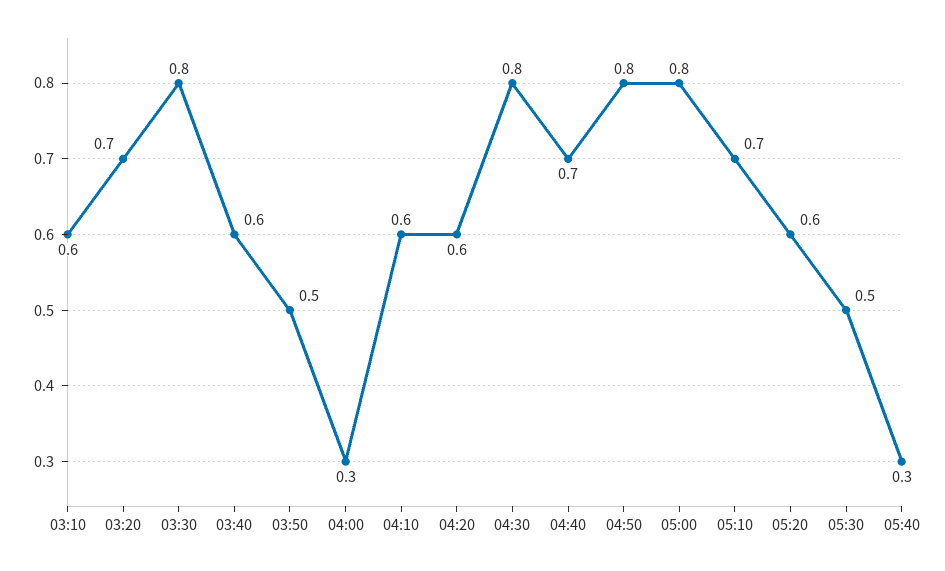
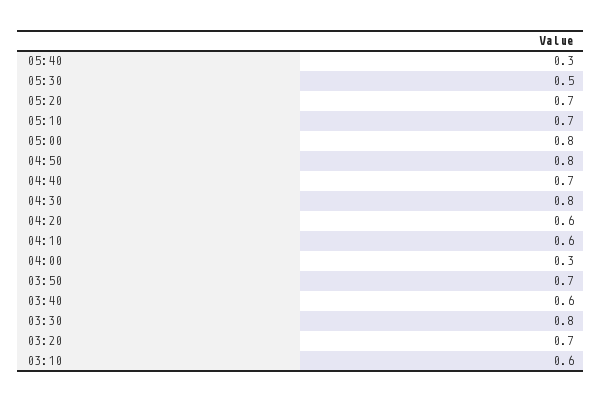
  {
    "03:10": 0.6,
    "03:20": 0.7,
    "03:30": 0.8,
    "03:40": 0.6,
-   "03:50": 0.5,
+   "03:50": 0.7,
    "04:00": 0.3,
    "04:10": 0.6,
    "04:20": 0.6,
    "04:30": 0.8,
    "04:40": 0.7,
    "04:50": 0.8,
    "05:00": 0.8,
    "05:10": 0.7,
-   "05:20": 0.6,
+   "05:20": 0.7,
    "05:30": 0.5,
    "05:40": 0.3
  }

